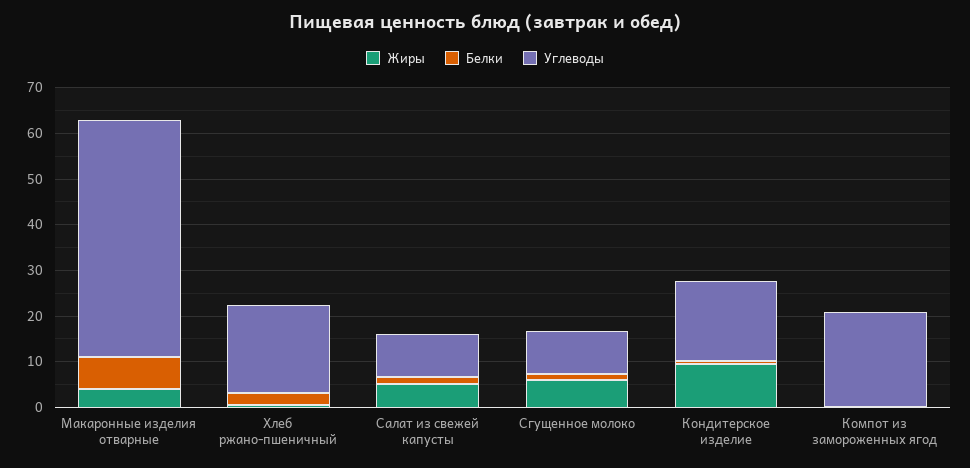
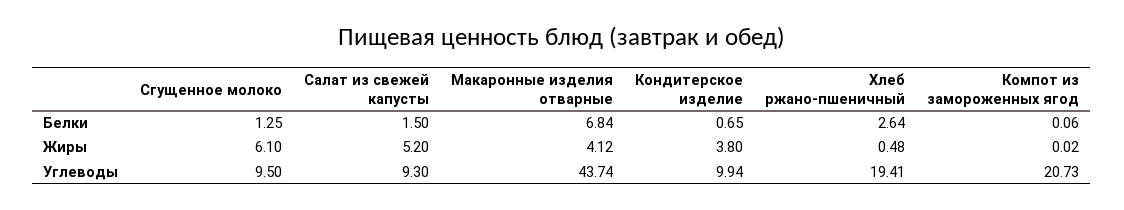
  {
    "Жиры": {
      "Макаронные изделия отварные": 4.12,
      "Хлеб ржано-пшеничный": 0.48,
      "Салат из свежей капусты": 5.2,
      "Сгущенное молоко": 6.1,
-     "Кондитерское изделие": 10,
+     "Кондитерское изделие": 3.8,
      "Компот из замороженных ягод": 0.02
    },
    "Белки": {
      "Макаронные изделия отварные": 6.84,
      "Хлеб ржано-пшеничный": 2.64,
      "Салат из свежей капусты": 1.5,
      "Сгущенное молоко": 1.25,
      "Кондитерское изделие": 0.65,
      "Компот из замороженных ягод": 0.06
    },
    "Углеводы": {
-     "Макаронные изделия отварные": 52,
+     "Макаронные изделия отварные": 43.74,
      "Хлеб ржано-пшеничный": 19.41,
      "Салат из свежей капусты": 9.3,
      "Сгущенное молоко": 9.5,
-     "Кондитерское изделие": 18,
+     "Кондитерское изделие": 9.94,
      "Компот из замороженных ягод": 20.73
    }
  }

